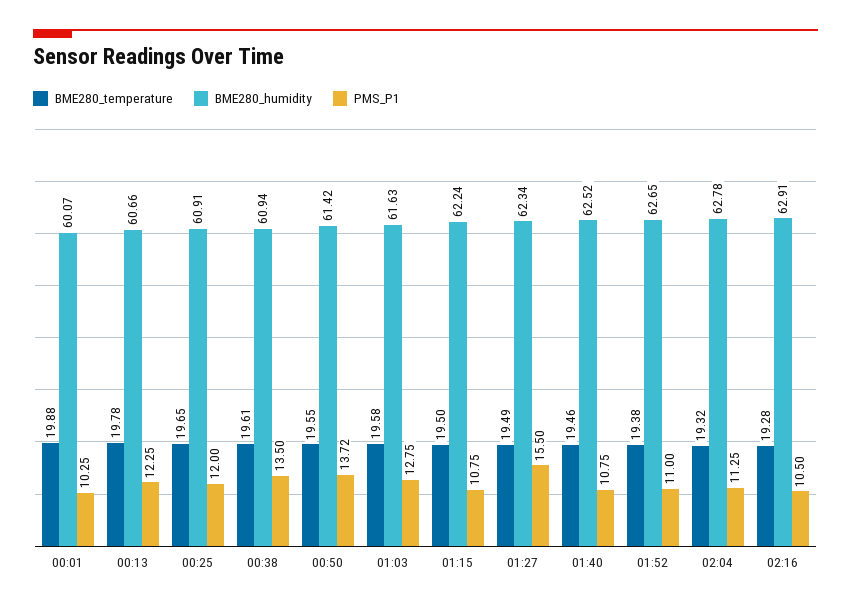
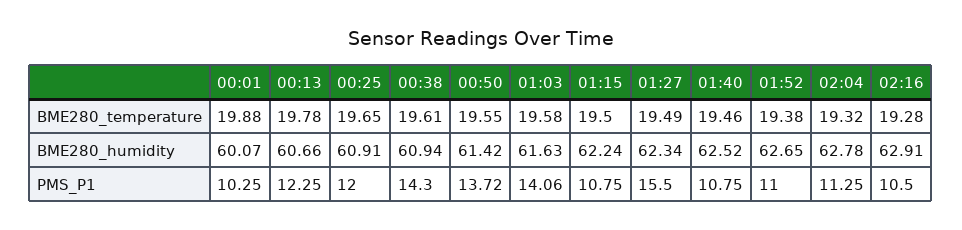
  {
    "BME280_temperature": {
      "00:01": 19.88,
      "00:13": 19.78,
      "00:25": 19.65,
      "00:38": 19.61,
      "00:50": 19.55,
      "01:03": 19.58,
      "01:15": 19.5,
      "01:27": 19.49,
      "01:40": 19.46,
      "01:52": 19.38,
      "02:04": 19.32,
      "02:16": 19.28
    },
    "BME280_humidity": {
      "00:01": 60.07,
      "00:13": 60.66,
      "00:25": 60.91,
      "00:38": 60.94,
      "00:50": 61.42,
      "01:03": 61.63,
      "01:15": 62.24,
      "01:27": 62.34,
      "01:40": 62.52,
      "01:52": 62.65,
      "02:04": 62.78,
      "02:16": 62.91
    },
    "PMS_P1": {
      "00:01": 10.25,
      "00:13": 12.25,
      "00:25": 12,
-     "00:38": 13.5,
+     "00:38": 14.3,
      "00:50": 13.72,
-     "01:03": 12.75,
+     "01:03": 14.06,
      "01:15": 10.75,
      "01:27": 15.5,
      "01:40": 10.75,
      "01:52": 11,
      "02:04": 11.25,
      "02:16": 10.5
    }
  }

